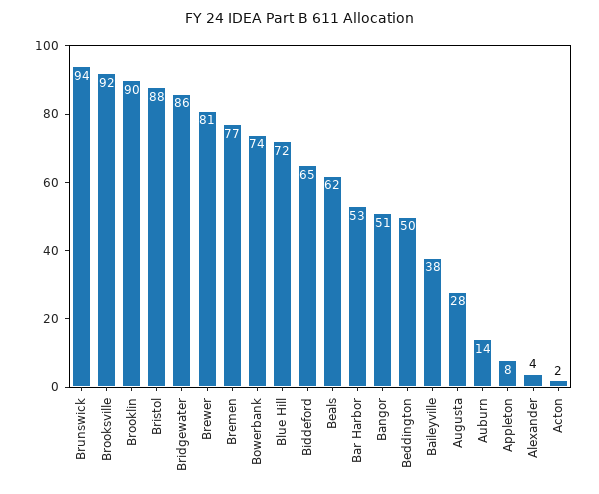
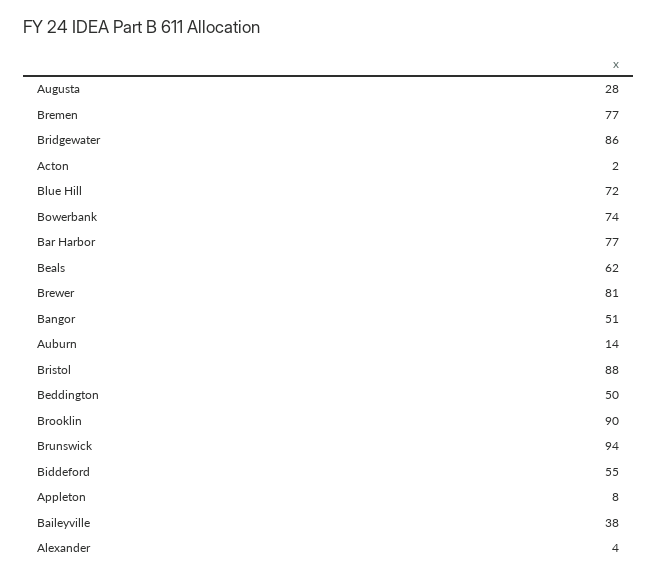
  {
    "Brunswick": 94,
-   "Brooksville": 92,
    "Brooklin": 90,
    "Bristol": 88,
    "Bridgewater": 86,
    "Brewer": 81,
    "Bremen": 77,
    "Bowerbank": 74,
    "Blue Hill": 72,
-   "Biddeford": 65,
+   "Biddeford": 55,
    "Beals": 62,
-   "Bar Harbor": 53,
+   "Bar Harbor": 77,
    "Bangor": 51,
    "Beddington": 50,
    "Baileyville": 38,
    "Augusta": 28,
    "Auburn": 14,
    "Appleton": 8,
    "Alexander": 4,
    "Acton": 2
  }

